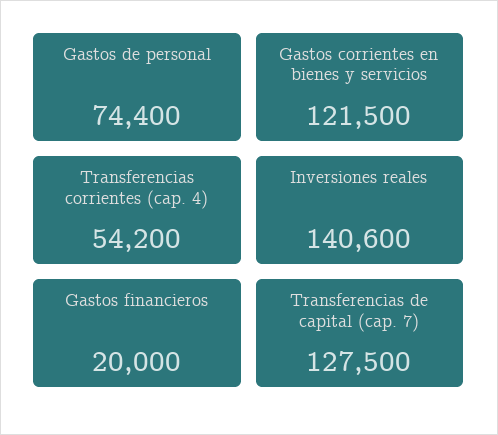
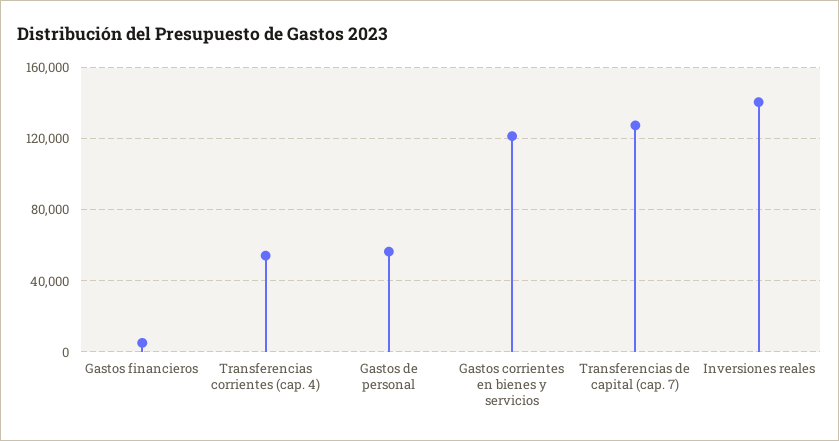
  {
-   "Gastos de personal": 74400,
+   "Gastos de personal": 55000,
    "Gastos corrientes en bienes y servicios": 121500,
    "Transferencias corrientes (cap. 4)": 54200,
    "Inversiones reales": 140600,
-   "Gastos financieros": 20000,
+   "Gastos financieros": 5000,
    "Transferencias de capital (cap. 7)": 127500
  }

